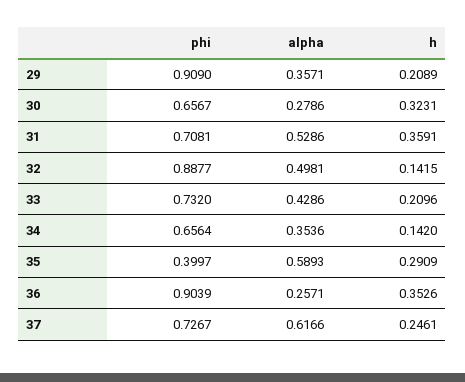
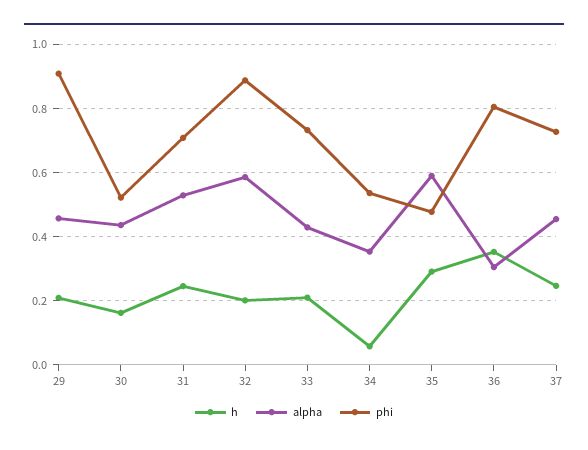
  {
    "phi": {
      "29": 0.909,
-     "30": 0.6567,
+     "30": 0.52,
      "31": 0.7081,
      "32": 0.8877,
      "33": 0.732,
-     "34": 0.6564,
+     "34": 0.54,
-     "35": 0.3997,
+     "35": 0.48,
-     "36": 0.9039,
+     "36": 0.8,
      "37": 0.7267
    },
    "alpha": {
-     "29": 0.3571,
+     "29": 0.46,
-     "30": 0.2786,
+     "30": 0.44,
      "31": 0.5286,
-     "32": 0.4981,
+     "32": 0.58,
      "33": 0.4286,
      "34": 0.3536,
      "35": 0.5893,
-     "36": 0.2571,
+     "36": 0.3,
-     "37": 0.6166
+     "37": 0.46
    },
    "h": {
      "29": 0.2089,
-     "30": 0.3231,
+     "30": 0.16,
-     "31": 0.3591,
+     "31": 0.24,
-     "32": 0.1415,
+     "32": 0.2,
      "33": 0.2096,
-     "34": 0.142,
+     "34": 0.06,
      "35": 0.2909,
      "36": 0.3526,
      "37": 0.2461
    }
  }

